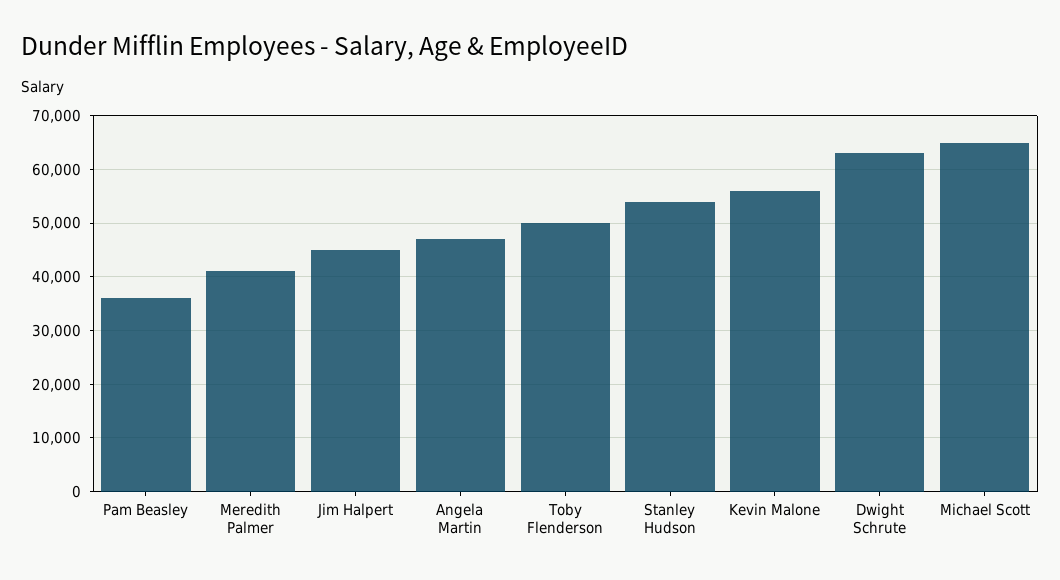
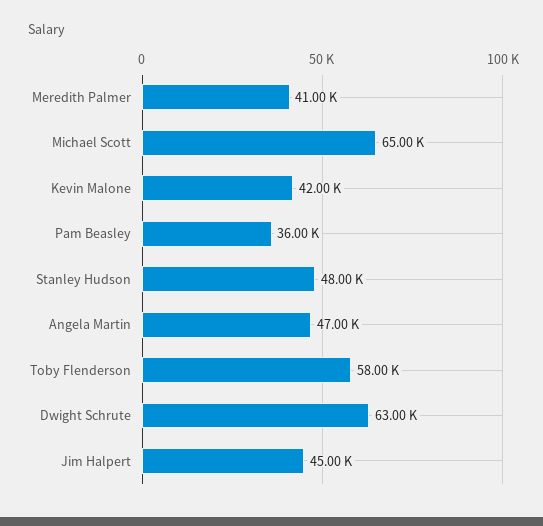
  {
    "Pam Beasley": 36000,
    "Meredith Palmer": 41000,
    "Jim Halpert": 45000,
    "Angela Martin": 47000,
-   "Toby Flenderson": 50000,
+   "Toby Flenderson": 58000,
-   "Stanley Hudson": 54000,
+   "Stanley Hudson": 48000,
-   "Kevin Malone": 56000,
+   "Kevin Malone": 42000,
    "Dwight Schrute": 63000,
    "Michael Scott": 65000
  }

